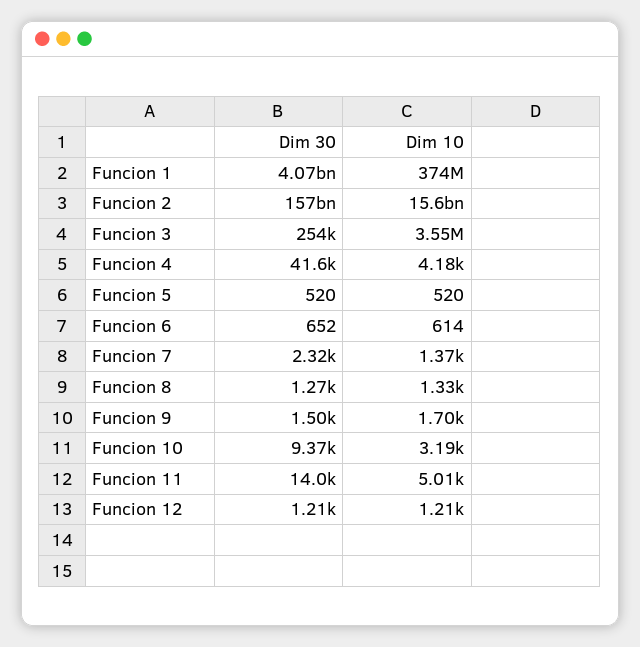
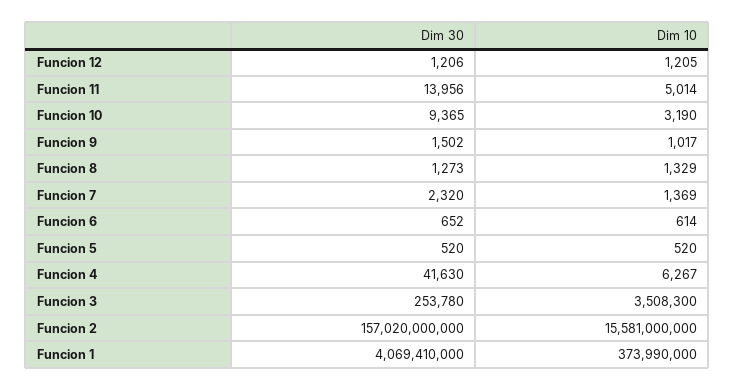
  {
    "Dim 30": {
      "Funcion 1": 4069410000,
      "Funcion 2": 157020000000,
      "Funcion 3": 253780,
      "Funcion 4": 41630,
      "Funcion 5": 520,
      "Funcion 6": 652,
      "Funcion 7": 2320,
      "Funcion 8": 1273,
      "Funcion 9": 1502,
      "Funcion 10": 9365,
      "Funcion 11": 13956,
      "Funcion 12": 1206
    },
    "Dim 10": {
      "Funcion 1": 373990000,
      "Funcion 2": 15581000000,
-     "Funcion 3": 3550000,
+     "Funcion 3": 3508300,
-     "Funcion 4": 4180,
+     "Funcion 4": 6267,
      "Funcion 5": 520,
      "Funcion 6": 614,
      "Funcion 7": 1369,
      "Funcion 8": 1329,
-     "Funcion 9": 1700,
+     "Funcion 9": 1017,
      "Funcion 10": 3190,
      "Funcion 11": 5014,
      "Funcion 12": 1205
    }
  }

